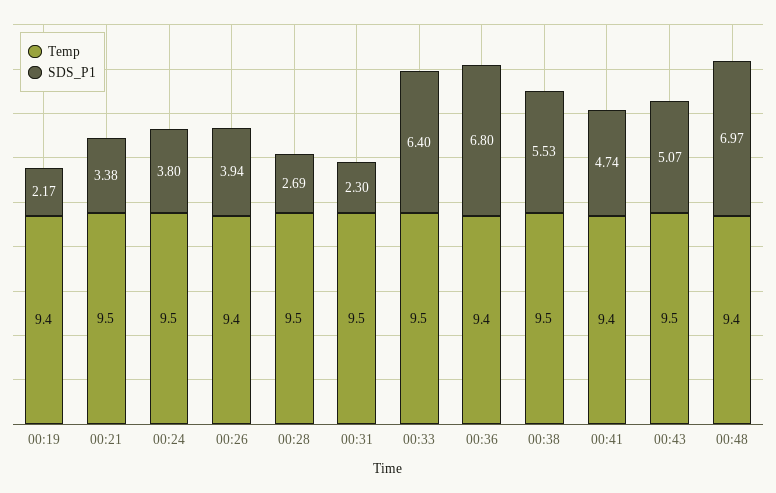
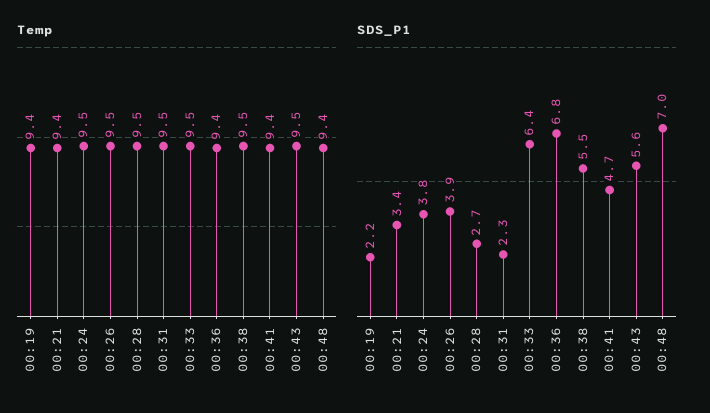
  {
    "Temp": {
      "00:19": 9.4,
-     "00:21": 9.5,
+     "00:21": 9.4,
      "00:24": 9.5,
-     "00:26": 9.4,
+     "00:26": 9.5,
      "00:28": 9.5,
      "00:31": 9.5,
      "00:33": 9.5,
      "00:36": 9.4,
      "00:38": 9.5,
      "00:41": 9.4,
      "00:43": 9.5,
      "00:48": 9.4
    },
    "SDS_P1": {
      "00:19": 2.17,
      "00:21": 3.38,
      "00:24": 3.8,
      "00:26": 3.94,
      "00:28": 2.69,
      "00:31": 2.3,
      "00:33": 6.4,
      "00:36": 6.8,
      "00:38": 5.53,
      "00:41": 4.74,
-     "00:43": 5.07,
+     "00:43": 5.6,
      "00:48": 6.97
    }
  }

